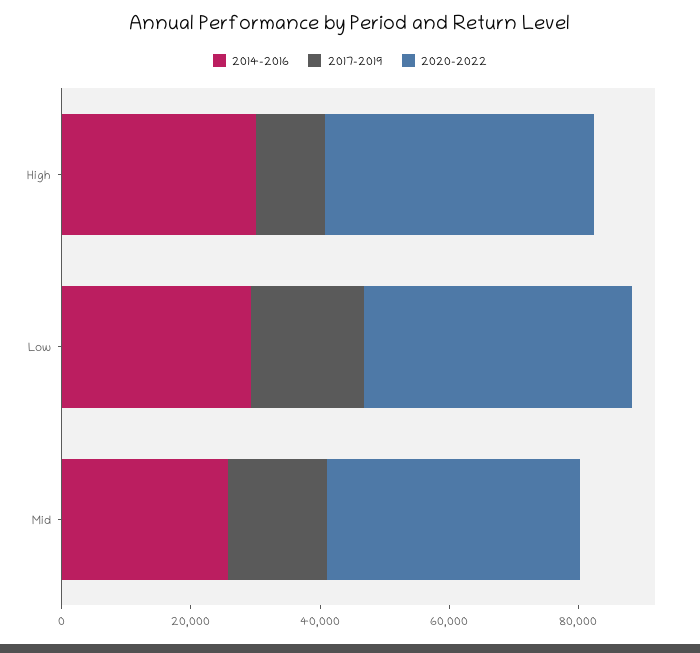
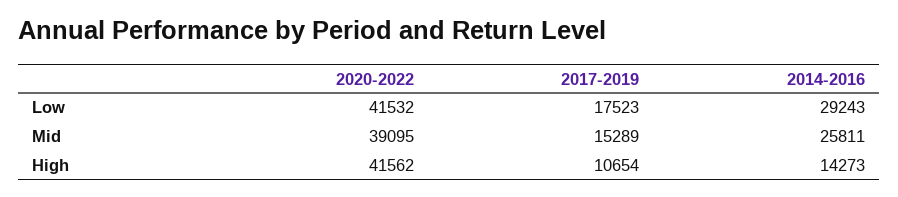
  {
    "2014-2016": {
-     "High": 30000,
+     "High": 14273,
      "Low": 29243,
      "Mid": 25811
    },
    "2017-2019": {
      "High": 10654,
      "Low": 17523,
      "Mid": 15289
    },
    "2020-2022": {
      "High": 41562,
      "Low": 41532,
      "Mid": 39095
    }
  }

